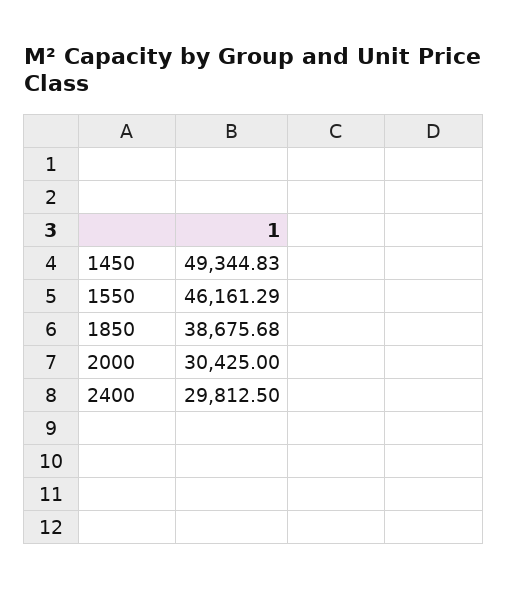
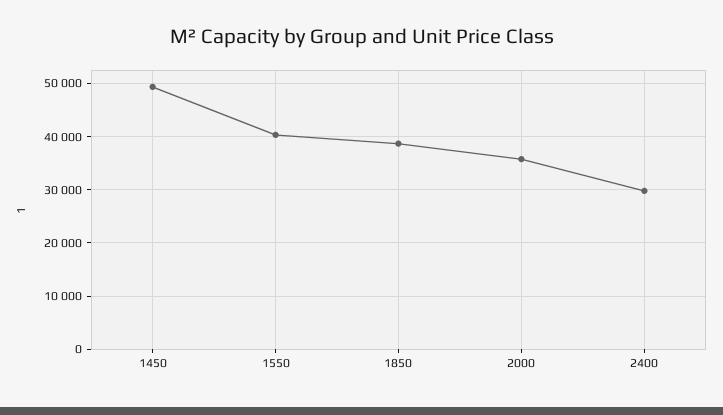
  {
    "1450": 49344.83,
-   "1550": 46161.29,
+   "1550": 40000,
    "1850": 38675.68,
-   "2000": 30425,
+   "2000": 36000,
    "2400": 29812.5
  }

